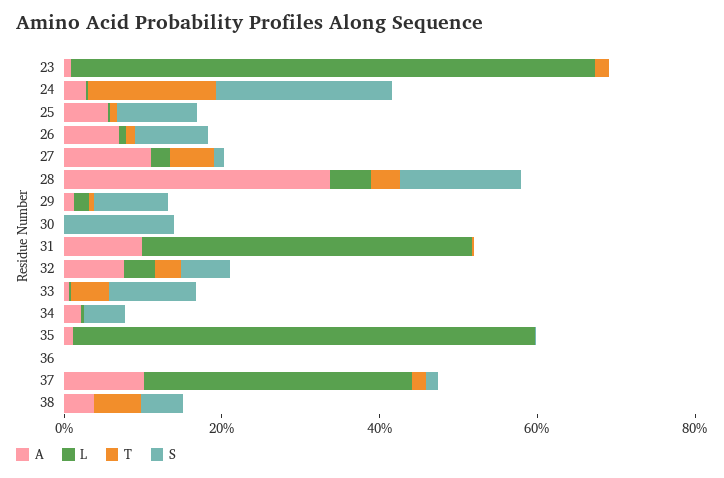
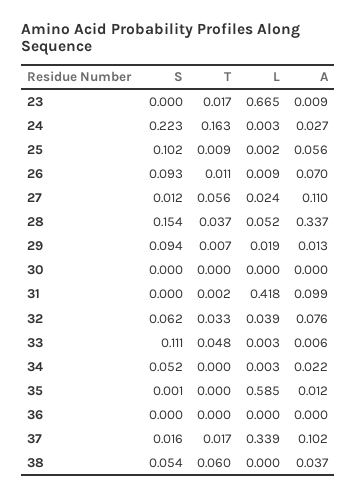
  {
    "A": {
      "23": 0.009,
      "24": 0.027,
      "25": 0.056,
      "26": 0.07,
      "27": 0.11,
      "28": 0.337,
      "29": 0.013,
      "30": 0,
      "31": 0.099,
      "32": 0.076,
      "33": 0.006,
      "34": 0.022,
      "35": 0.012,
      "36": 0,
      "37": 0.102,
      "38": 0.037
    },
    "L": {
      "23": 0.665,
      "24": 0.003,
      "25": 0.002,
      "26": 0.009,
      "27": 0.024,
      "28": 0.052,
      "29": 0.019,
      "30": 0,
      "31": 0.418,
      "32": 0.039,
      "33": 0.003,
      "34": 0.003,
      "35": 0.585,
      "36": 0,
      "37": 0.339,
      "38": 0
    },
    "T": {
      "23": 0.017,
      "24": 0.163,
      "25": 0.009,
      "26": 0.011,
      "27": 0.056,
      "28": 0.037,
      "29": 0.007,
      "30": 0,
      "31": 0.002,
      "32": 0.033,
      "33": 0.048,
      "34": 0,
      "35": 0,
      "36": 0,
      "37": 0.017,
      "38": 0.06
    },
    "S": {
      "23": 0,
      "24": 0.223,
      "25": 0.102,
      "26": 0.093,
      "27": 0.012,
      "28": 0.154,
      "29": 0.094,
-     "30": 0.15,
+     "30": 0,
      "31": 0,
      "32": 0.062,
      "33": 0.111,
      "34": 0.052,
      "35": 0.001,
      "36": 0,
      "37": 0.016,
      "38": 0.054
    }
  }

